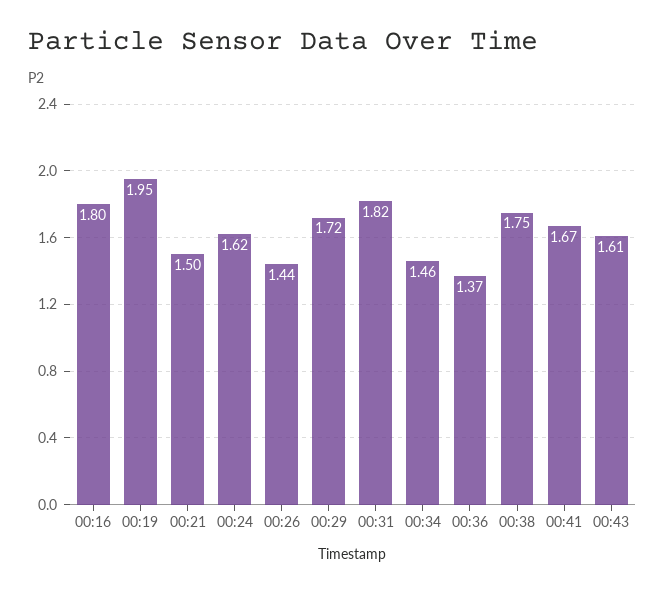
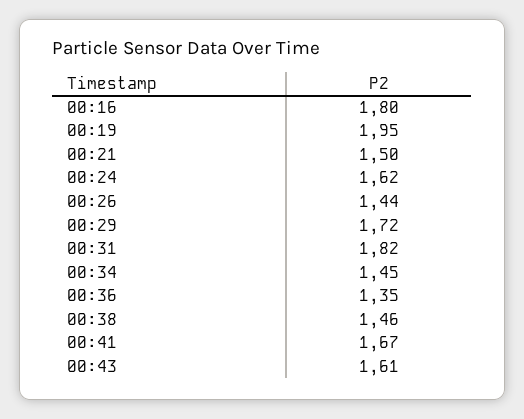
  {
    "00:16": 1.8,
    "00:19": 1.95,
    "00:21": 1.5,
    "00:24": 1.62,
    "00:26": 1.44,
    "00:29": 1.72,
    "00:31": 1.82,
-   "00:34": 1.46,
+   "00:34": 1.45,
-   "00:36": 1.37,
+   "00:36": 1.35,
-   "00:38": 1.75,
+   "00:38": 1.46,
    "00:41": 1.67,
    "00:43": 1.61
  }

